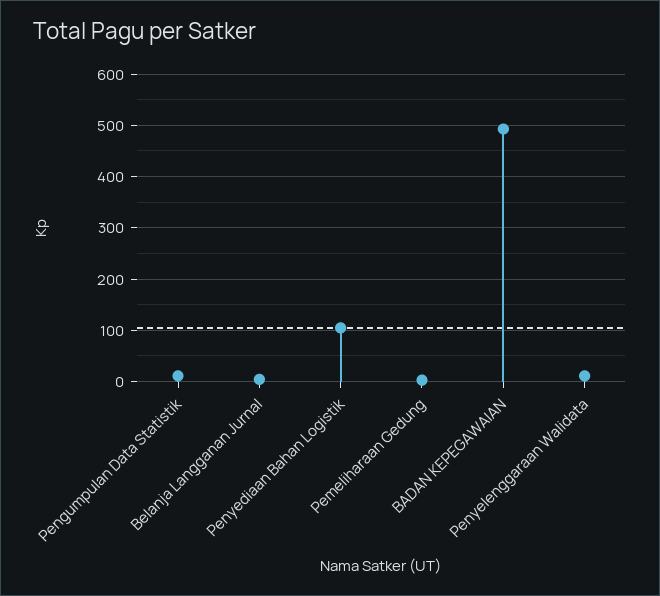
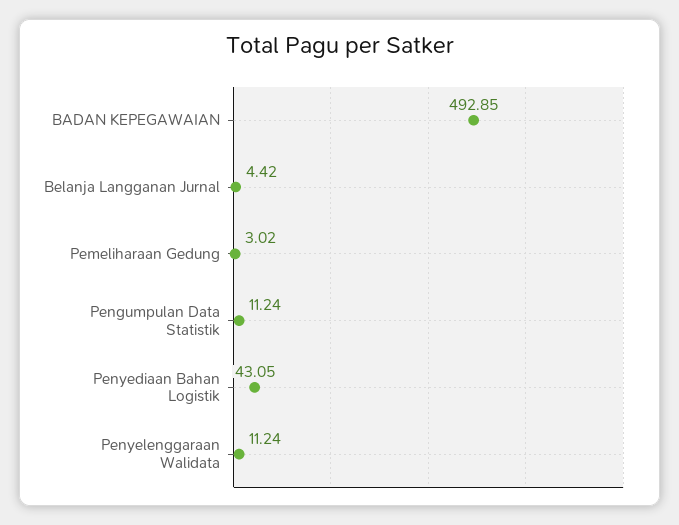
  {
    "Pengumpulan Data Statistik": 11.24,
    "Belanja Langganan Jurnal": 4.42,
-   "Penyediaan Bahan Logistik": 100,
+   "Penyediaan Bahan Logistik": 43.05,
    "Pemeliharaan Gedung": 3.02,
    "BADAN KEPEGAWAIAN": 492.85,
    "Penyelenggaraan Walidata": 11.24
  }

